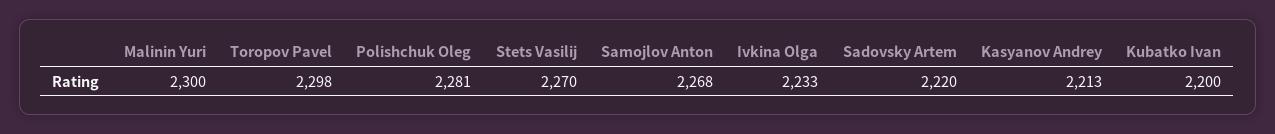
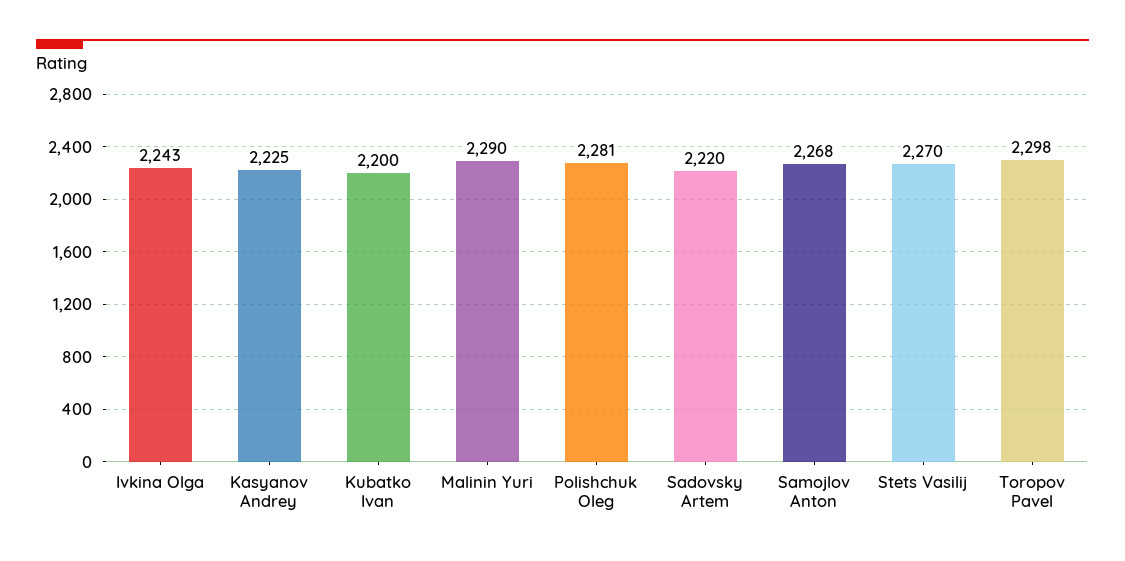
  {
-   "Malinin Yuri": 2300,
+   "Malinin Yuri": 2290,
    "Toropov Pavel": 2298,
    "Polishchuk Oleg": 2281,
    "Stets Vasilij": 2270,
    "Samojlov Anton": 2268,
-   "Ivkina Olga": 2233,
+   "Ivkina Olga": 2243,
    "Sadovsky Artem": 2220,
-   "Kasyanov Andrey": 2213,
+   "Kasyanov Andrey": 2225,
    "Kubatko Ivan": 2200
  }

